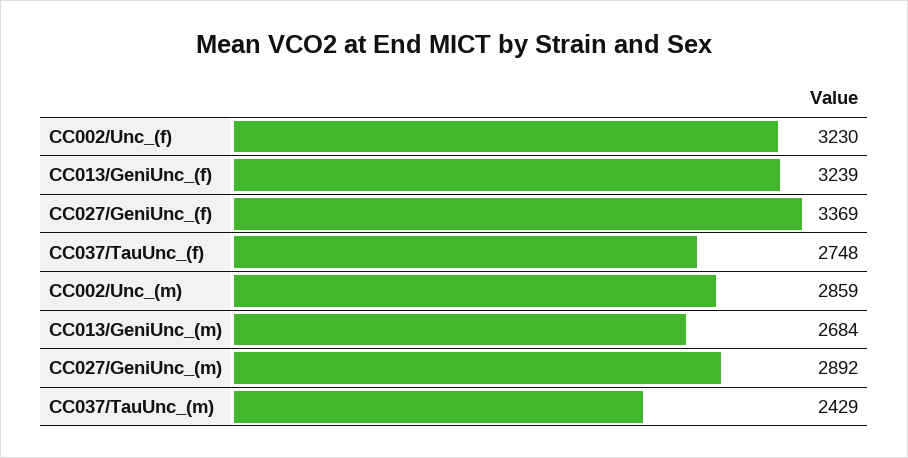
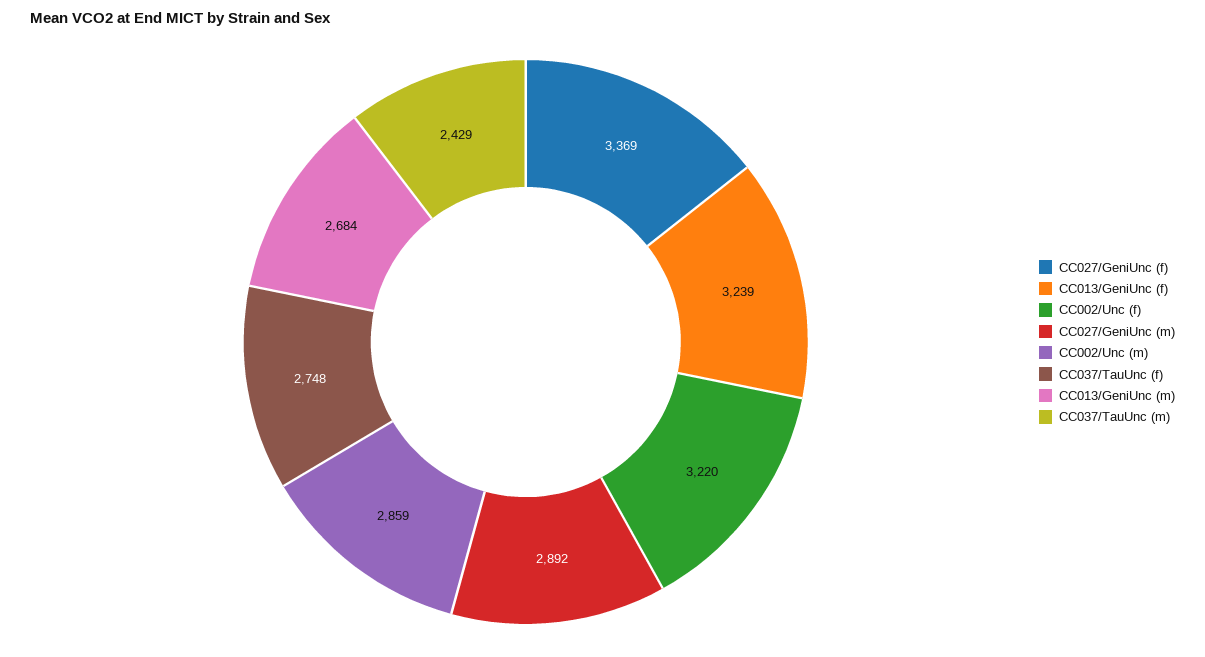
  {
-   "CC002/Unc_(f)": 3230,
+   "CC002/Unc_(f)": 3220,
    "CC013/GeniUnc_(f)": 3239,
    "CC027/GeniUnc_(f)": 3369,
    "CC037/TauUnc_(f)": 2748,
    "CC002/Unc_(m)": 2859,
    "CC013/GeniUnc_(m)": 2684,
    "CC027/GeniUnc_(m)": 2892,
    "CC037/TauUnc_(m)": 2429
  }

